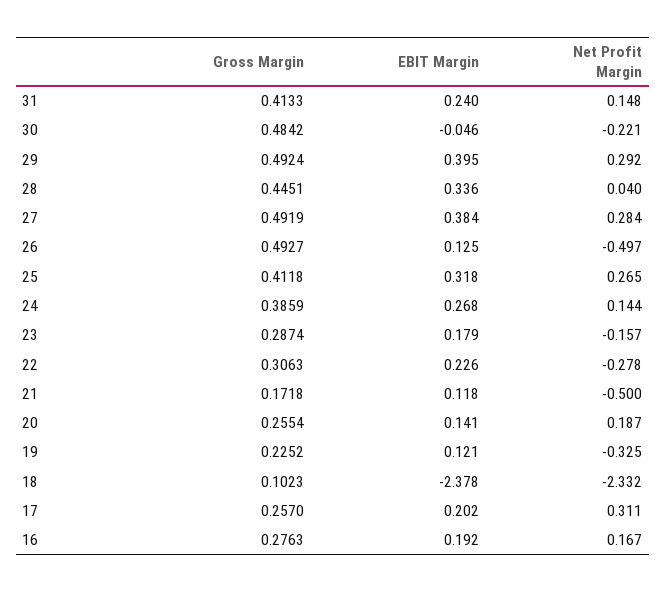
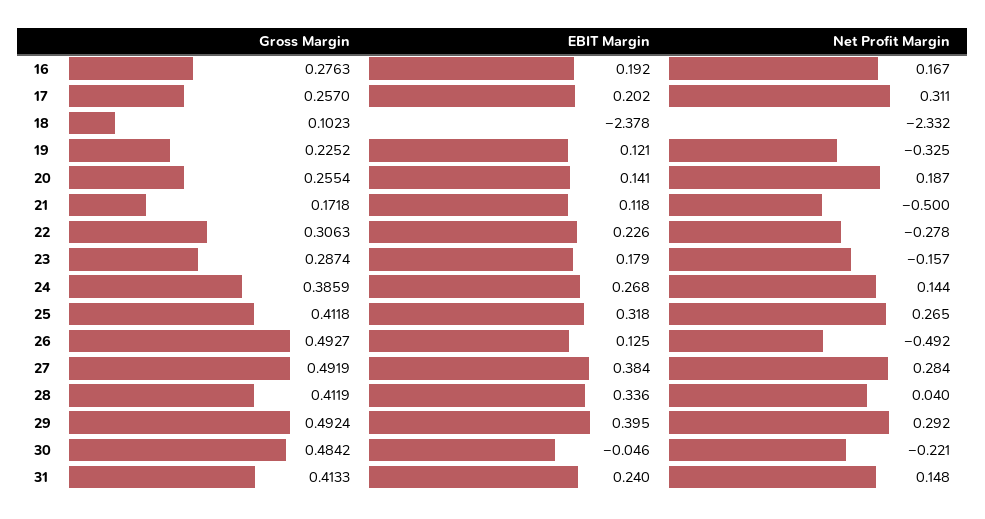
  {
    "Gross Margin": {
      "31": 0.4133,
      "30": 0.4842,
      "29": 0.4924,
-     "28": 0.4451,
+     "28": 0.4119,
      "27": 0.4919,
      "26": 0.4927,
      "25": 0.4118,
      "24": 0.3859,
      "23": 0.2874,
      "22": 0.3063,
      "21": 0.1718,
      "20": 0.2554,
      "19": 0.2252,
      "18": 0.1023,
      "17": 0.257,
      "16": 0.2763
    },
    "EBIT Margin": {
      "31": 0.24,
      "30": -0.046,
      "29": 0.395,
      "28": 0.336,
      "27": 0.384,
      "26": 0.125,
      "25": 0.318,
      "24": 0.268,
      "23": 0.179,
      "22": 0.226,
      "21": 0.118,
      "20": 0.141,
      "19": 0.121,
      "18": -2.378,
      "17": 0.202,
      "16": 0.192
    },
    "Net Profit Margin": {
      "31": 0.148,
      "30": -0.221,
      "29": 0.292,
      "28": 0.04,
      "27": 0.284,
-     "26": -0.497,
+     "26": -0.492,
      "25": 0.265,
      "24": 0.144,
      "23": -0.157,
      "22": -0.278,
      "21": -0.5,
      "20": 0.187,
      "19": -0.325,
      "18": -2.332,
      "17": 0.311,
      "16": 0.167
    }
  }

